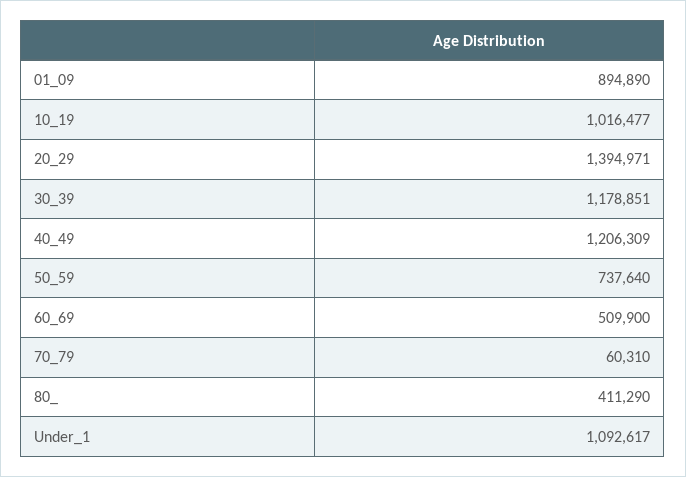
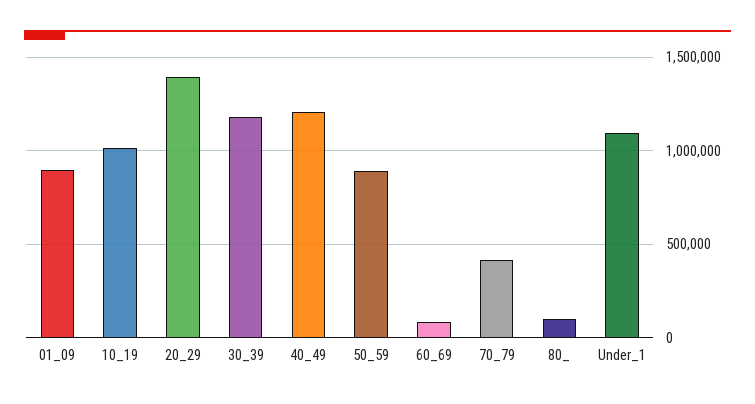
  {
    "01_09": 894890,
    "10_19": 1016477,
    "20_29": 1394971,
    "30_39": 1178851,
    "40_49": 1206309,
-   "50_59": 737640,
+   "50_59": 900000,
-   "60_69": 509900,
+   "60_69": 100000,
-   "70_79": 60310,
+   "70_79": 400000,
-   "80_": 411290,
+   "80_": 100000,
    "Under_1": 1092617
  }

